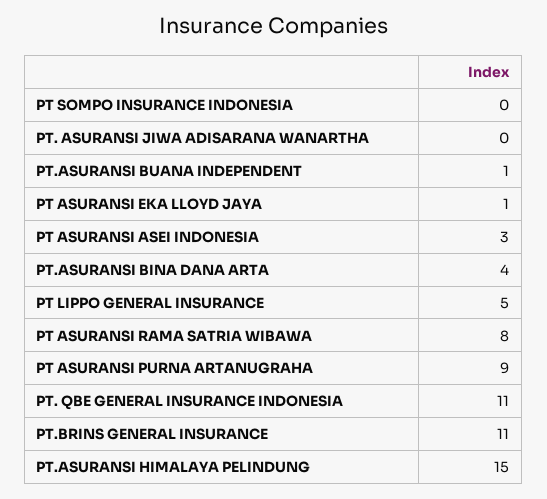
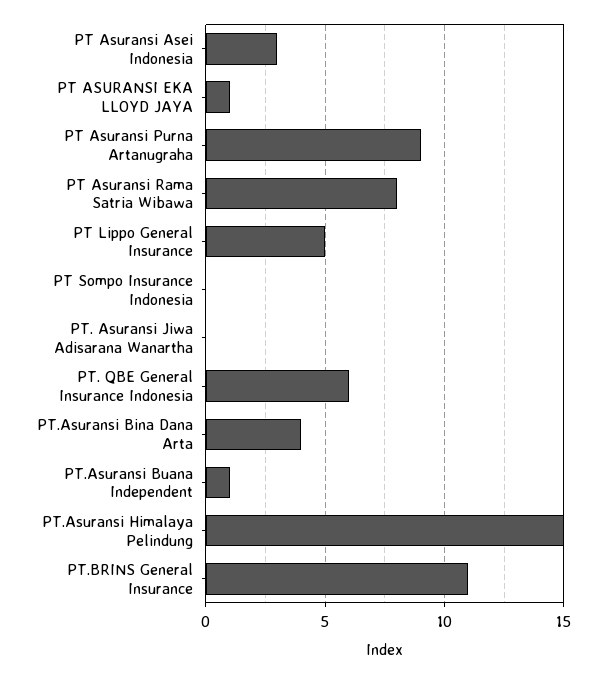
  {
    "PT SOMPO INSURANCE INDONESIA": 0,
    "PT. ASURANSI JIWA ADISARANA WANARTHA": 0,
    "PT.ASURANSI BUANA INDEPENDENT": 1,
    "PT ASURANSI EKA LLOYD JAYA": 1,
    "PT ASURANSI ASEI INDONESIA": 3,
    "PT.ASURANSI BINA DANA ARTA": 4,
    "PT LIPPO GENERAL INSURANCE": 5,
    "PT ASURANSI RAMA SATRIA WIBAWA": 8,
    "PT ASURANSI PURNA ARTANUGRAHA": 9,
-   "PT. QBE GENERAL INSURANCE INDONESIA": 11,
+   "PT. QBE GENERAL INSURANCE INDONESIA": 6,
    "PT.BRINS GENERAL INSURANCE": 11,
    "PT.ASURANSI HIMALAYA PELINDUNG": 15
  }

